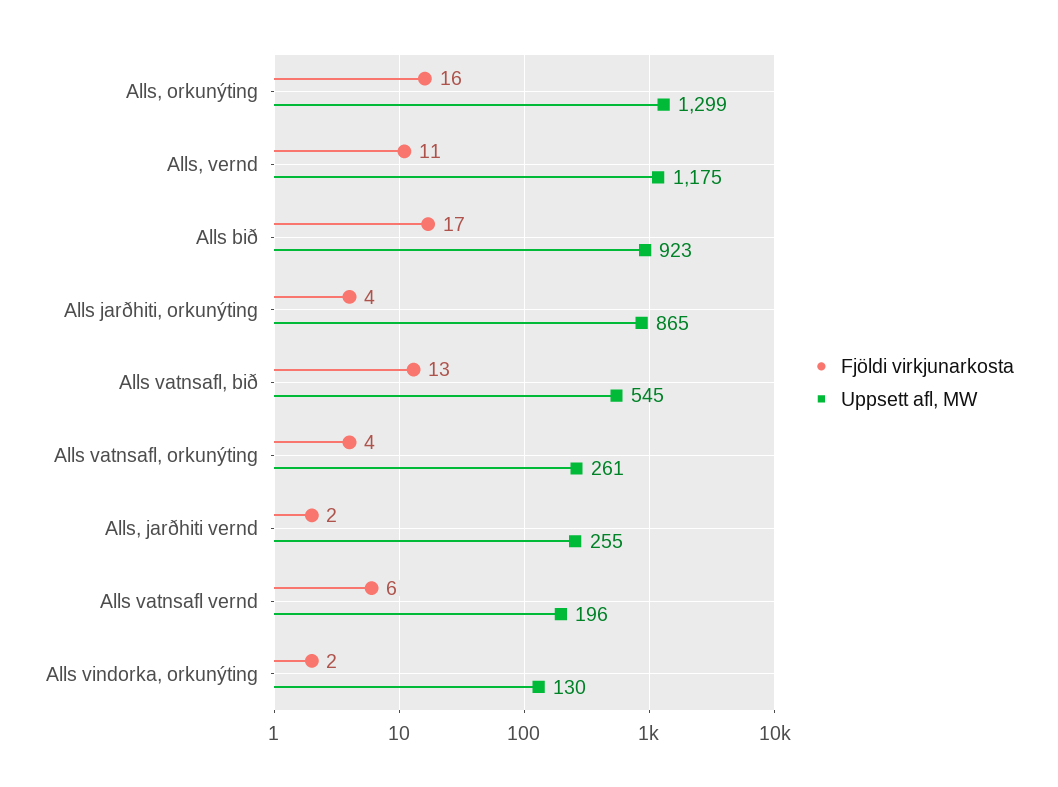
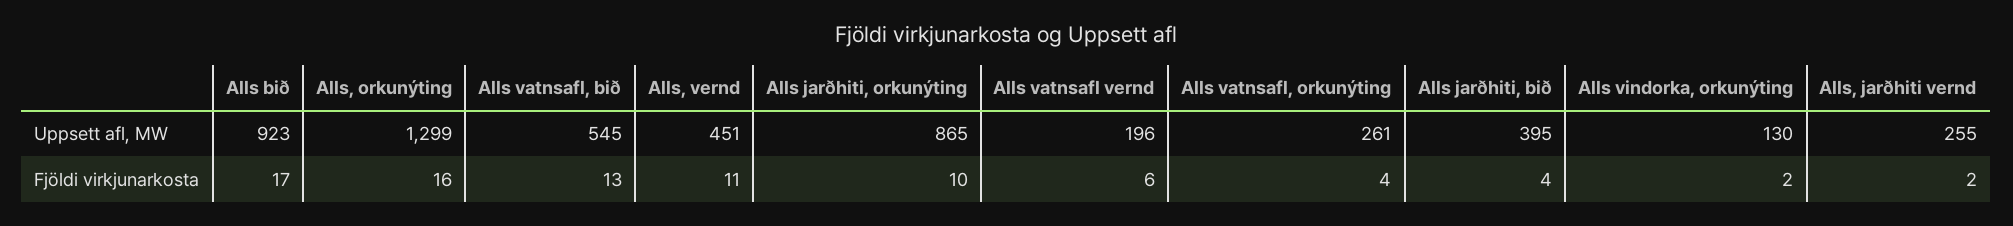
  {
    "Fjöldi virkjunarkosta": {
      "Alls, orkunýting": 16,
      "Alls, vernd": 11,
      "Alls bið": 17,
-     "Alls jarðhiti, orkunýting": 4,
+     "Alls jarðhiti, orkunýting": 10,
      "Alls vatnsafl, bið": 13,
      "Alls vatnsafl, orkunýting": 4,
      "Alls, jarðhiti vernd": 2,
      "Alls vatnsafl vernd": 6,
-     "Alls vindorka, orkunýting": 2
+     "Alls vindorka, orkunýting": 2,
+     "Alls jarðhiti, bið": 4
    },
    "Uppsett afl, MW": {
      "Alls, orkunýting": 1299,
-     "Alls, vernd": 1175,
+     "Alls, vernd": 451,
      "Alls bið": 923,
      "Alls jarðhiti, orkunýting": 865,
      "Alls vatnsafl, bið": 545,
      "Alls vatnsafl, orkunýting": 261,
      "Alls, jarðhiti vernd": 255,
      "Alls vatnsafl vernd": 196,
-     "Alls vindorka, orkunýting": 130
+     "Alls vindorka, orkunýting": 130,
+     "Alls jarðhiti, bið": 395
    }
  }

